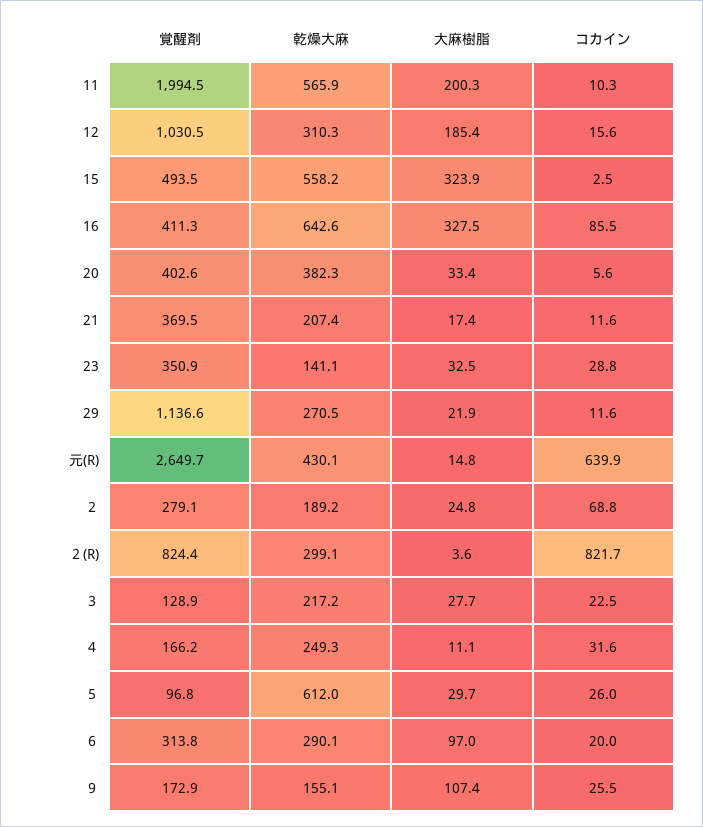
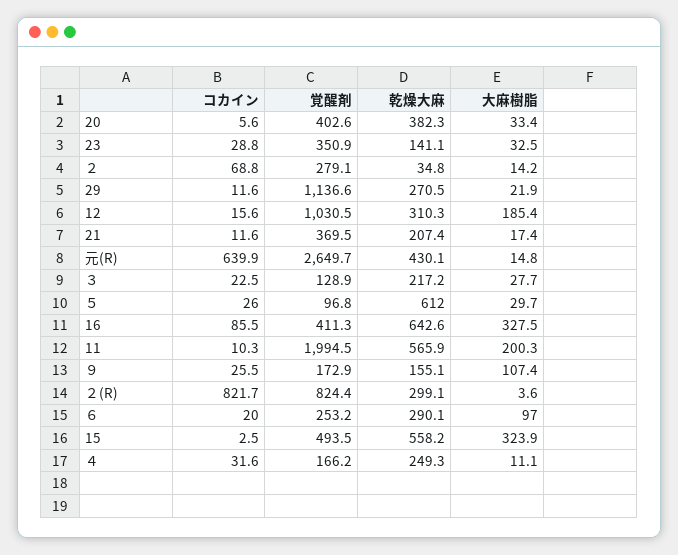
  {
    "覚醒剤": {
      "11": 1994.5,
      "12": 1030.5,
      "15": 493.5,
      "16": 411.3,
      "20": 402.6,
      "21": 369.5,
      "23": 350.9,
      "29": 1136.6,
      "元(R)": 2649.7,
      "２": 279.1,
      "２(R)": 824.4,
      "３": 128.9,
      "４": 166.2,
      "５": 96.8,
-     "６": 313.8,
+     "６": 253.2,
      "９": 172.9
    },
    "乾燥大麻": {
      "11": 565.9,
      "12": 310.3,
      "15": 558.2,
      "16": 642.6,
      "20": 382.3,
      "21": 207.4,
      "23": 141.1,
      "29": 270.5,
      "元(R)": 430.1,
-     "２": 189.2,
+     "２": 34.8,
      "２(R)": 299.1,
      "３": 217.2,
      "４": 249.3,
      "５": 612,
      "６": 290.1,
      "９": 155.1
    },
    "大麻樹脂": {
      "11": 200.3,
      "12": 185.4,
      "15": 323.9,
      "16": 327.5,
      "20": 33.4,
      "21": 17.4,
      "23": 32.5,
      "29": 21.9,
      "元(R)": 14.8,
-     "２": 24.8,
+     "２": 14.2,
      "２(R)": 3.6,
      "３": 27.7,
      "４": 11.1,
      "５": 29.7,
      "６": 97,
      "９": 107.4
    },
    "コカイン": {
      "11": 10.3,
      "12": 15.6,
      "15": 2.5,
      "16": 85.5,
      "20": 5.6,
      "21": 11.6,
      "23": 28.8,
      "29": 11.6,
      "元(R)": 639.9,
      "２": 68.8,
      "２(R)": 821.7,
      "３": 22.5,
      "４": 31.6,
      "５": 26,
      "６": 20,
      "９": 25.5
    }
  }

